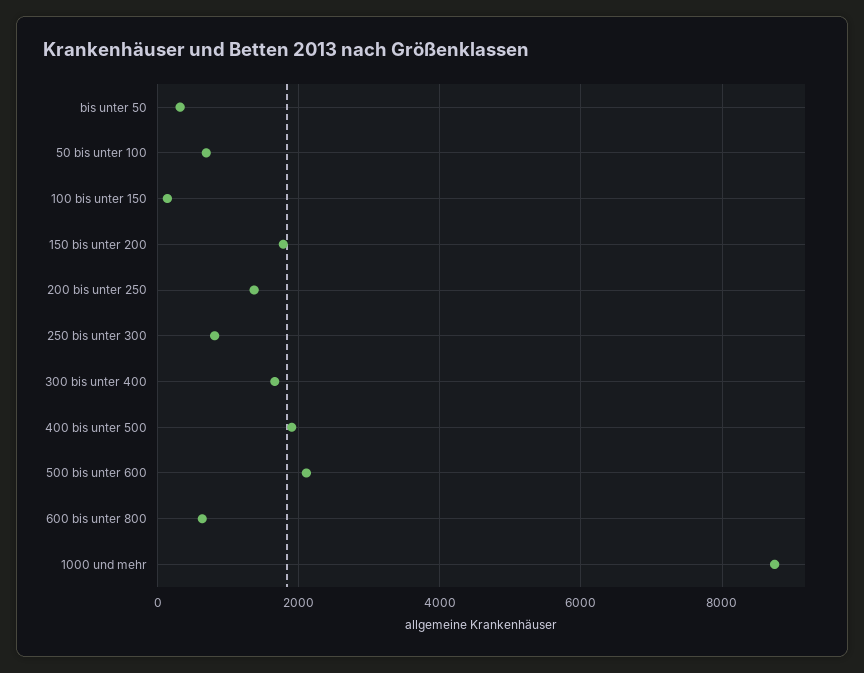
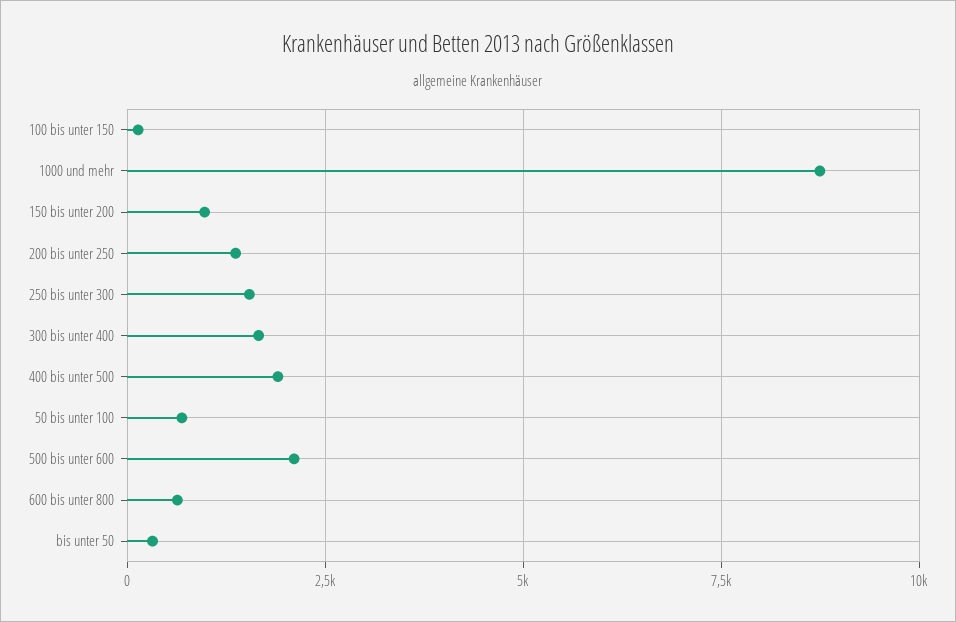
  {
    "bis unter 50": 400,
    "50 bis unter 100": 600,
    "100 bis unter 150": 200,
-   "150 bis unter 200": 1800,
+   "150 bis unter 200": 1000,
    "200 bis unter 250": 1400,
-   "250 bis unter 300": 800,
+   "250 bis unter 300": 1500,
    "300 bis unter 400": 1600,
    "400 bis unter 500": 2000,
    "500 bis unter 600": 2200,
    "600 bis unter 800": 600,
    "1000 und mehr": 8800
  }

